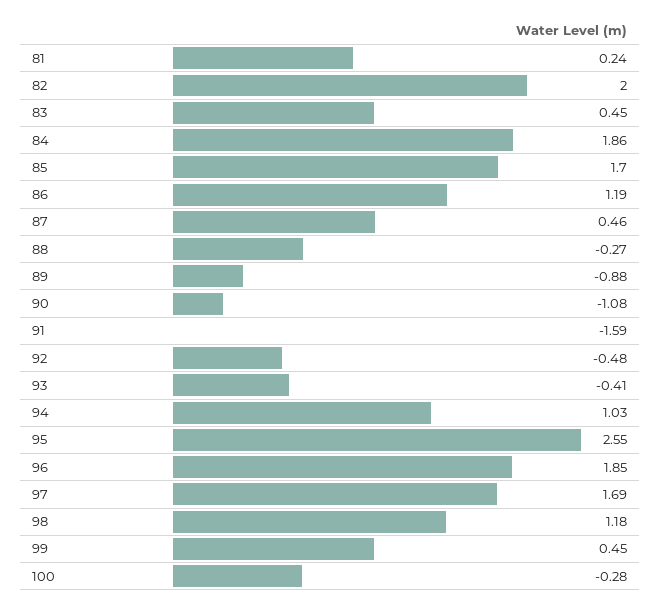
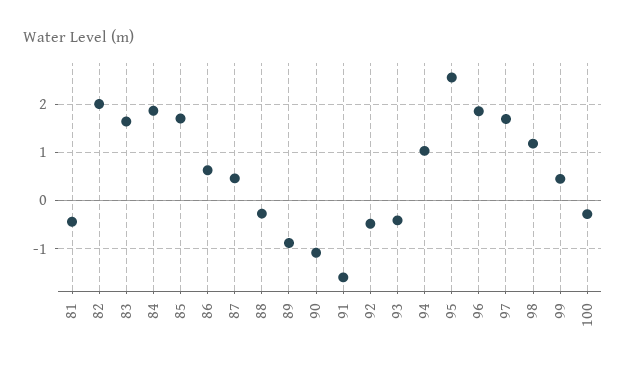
  {
-   "81": 0.24,
+   "81": -0.4,
    "82": 2,
-   "83": 0.45,
+   "83": 1.6,
    "84": 1.86,
    "85": 1.7,
-   "86": 1.19,
+   "86": 0.6,
    "87": 0.46,
    "88": -0.27,
    "89": -0.88,
    "90": -1.08,
    "91": -1.59,
    "92": -0.48,
    "93": -0.41,
    "94": 1.03,
    "95": 2.55,
    "96": 1.85,
    "97": 1.69,
    "98": 1.18,
    "99": 0.45,
    "100": -0.28
  }

